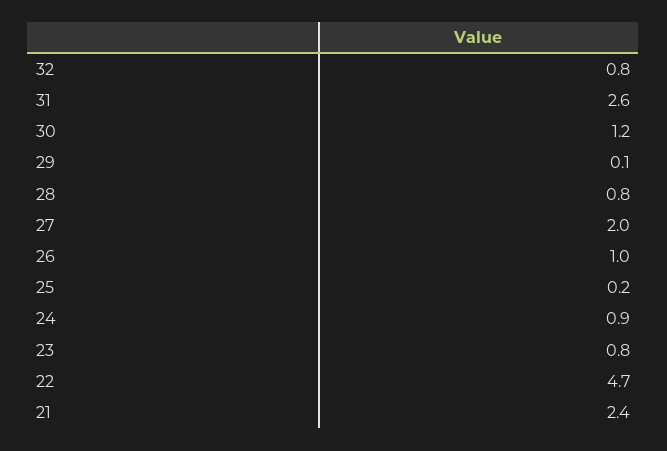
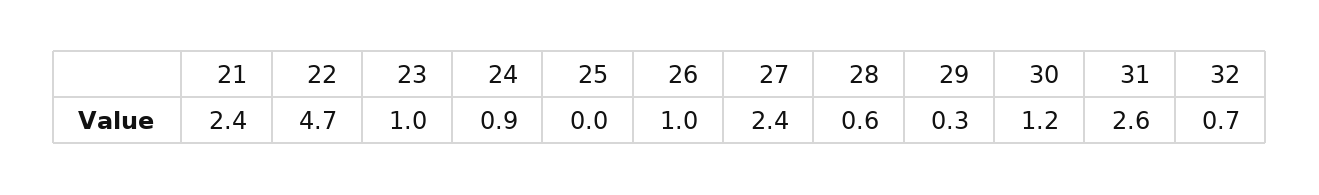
  {
-   "32": 0.8,
+   "32": 0.7,
    "31": 2.6,
    "30": 1.2,
-   "29": 0.1,
+   "29": 0.3,
-   "28": 0.8,
+   "28": 0.6,
-   "27": 2,
+   "27": 2.4,
    "26": 1,
-   "25": 0.2,
+   "25": 0,
    "24": 0.9,
-   "23": 0.8,
+   "23": 1,
    "22": 4.7,
    "21": 2.4
  }

